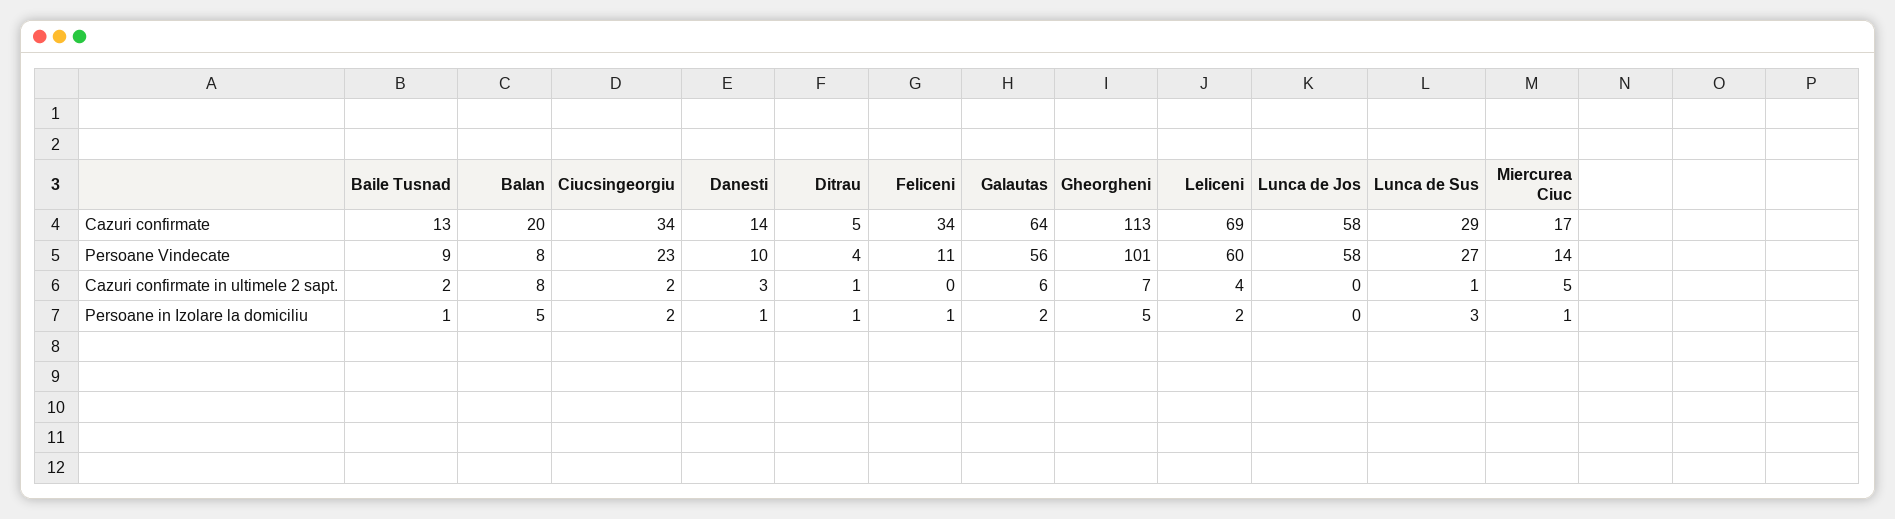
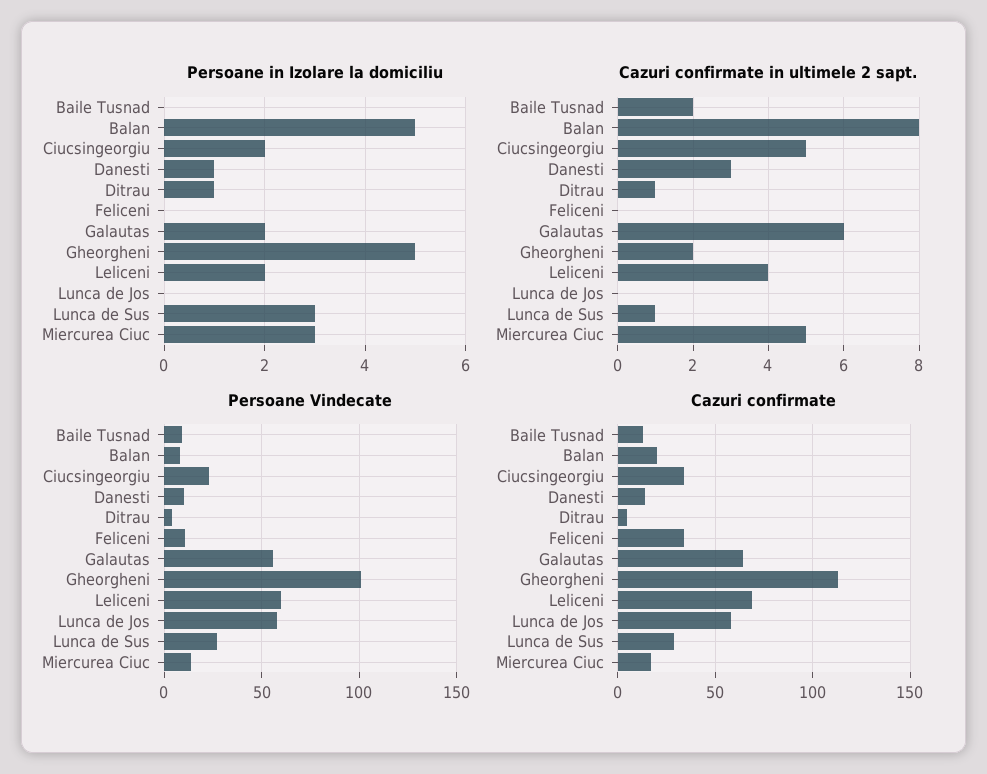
  {
    "Cazuri confirmate": {
      "Baile Tusnad": 13,
      "Balan": 20,
      "Ciucsingeorgiu": 34,
      "Danesti": 14,
      "Ditrau": 5,
      "Feliceni": 34,
      "Galautas": 64,
      "Gheorgheni": 113,
      "Leliceni": 69,
      "Lunca de Jos": 58,
      "Lunca de Sus": 29,
      "Miercurea Ciuc": 17
    },
    "Persoane Vindecate": {
      "Baile Tusnad": 9,
      "Balan": 8,
      "Ciucsingeorgiu": 23,
      "Danesti": 10,
      "Ditrau": 4,
      "Feliceni": 11,
      "Galautas": 56,
      "Gheorgheni": 101,
      "Leliceni": 60,
      "Lunca de Jos": 58,
      "Lunca de Sus": 27,
      "Miercurea Ciuc": 14
    },
    "Cazuri confirmate in ultimele 2 sapt.": {
      "Baile Tusnad": 2,
      "Balan": 8,
-     "Ciucsingeorgiu": 2,
+     "Ciucsingeorgiu": 5,
      "Danesti": 3,
      "Ditrau": 1,
      "Feliceni": 0,
      "Galautas": 6,
-     "Gheorgheni": 7,
+     "Gheorgheni": 2,
      "Leliceni": 4,
      "Lunca de Jos": 0,
      "Lunca de Sus": 1,
      "Miercurea Ciuc": 5
    },
    "Persoane in Izolare la domiciliu": {
-     "Baile Tusnad": 1,
+     "Baile Tusnad": 0,
      "Balan": 5,
      "Ciucsingeorgiu": 2,
      "Danesti": 1,
      "Ditrau": 1,
-     "Feliceni": 1,
+     "Feliceni": 0,
      "Galautas": 2,
      "Gheorgheni": 5,
      "Leliceni": 2,
      "Lunca de Jos": 0,
      "Lunca de Sus": 3,
-     "Miercurea Ciuc": 1
+     "Miercurea Ciuc": 3
    }
  }

